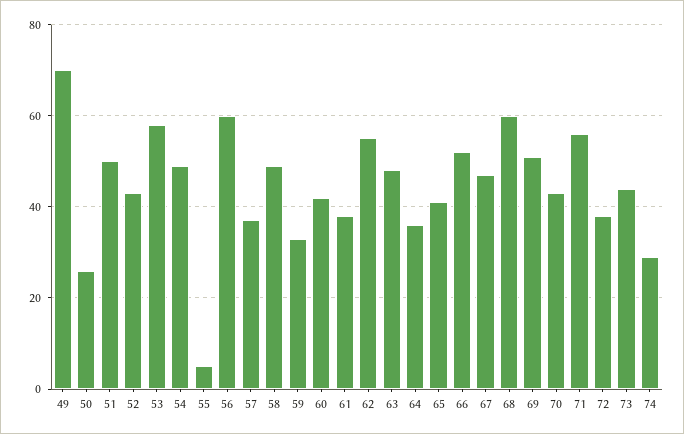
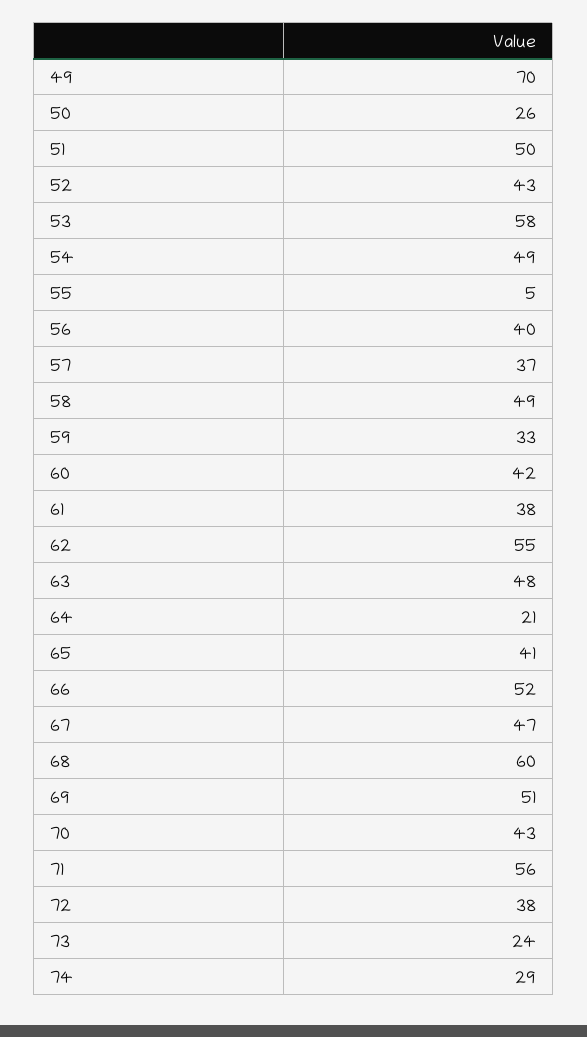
  {
    "49": 70,
    "50": 26,
    "51": 50,
    "52": 43,
    "53": 58,
    "54": 49,
    "55": 5,
-   "56": 60,
+   "56": 40,
    "57": 37,
    "58": 49,
    "59": 33,
    "60": 42,
    "61": 38,
    "62": 55,
    "63": 48,
-   "64": 35,
+   "64": 21,
    "65": 41,
    "66": 52,
    "67": 47,
    "68": 60,
    "69": 51,
    "70": 43,
    "71": 56,
    "72": 38,
-   "73": 45,
+   "73": 24,
    "74": 29
  }

